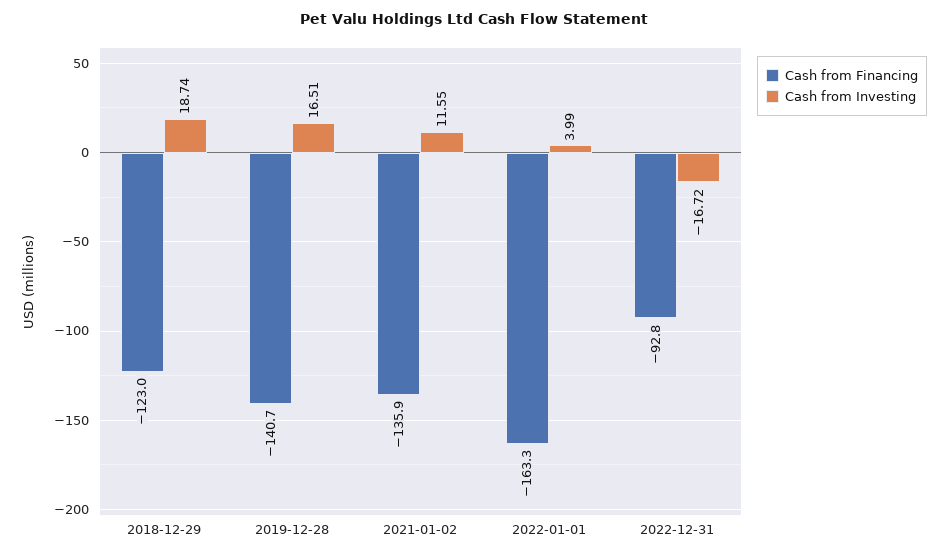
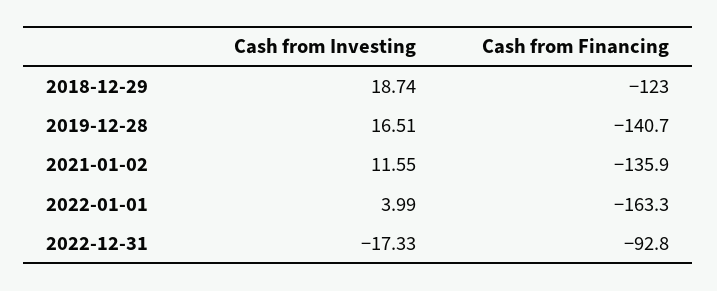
  {
    "Cash from Financing": {
      "2018-12-29": -123,
      "2019-12-28": -140.7,
      "2021-01-02": -135.9,
      "2022-01-01": -163.3,
      "2022-12-31": -92.8
    },
    "Cash from Investing": {
      "2018-12-29": 18.74,
      "2019-12-28": 16.51,
      "2021-01-02": 11.55,
      "2022-01-01": 3.99,
-     "2022-12-31": -16.72
+     "2022-12-31": -17.33
    }
  }

